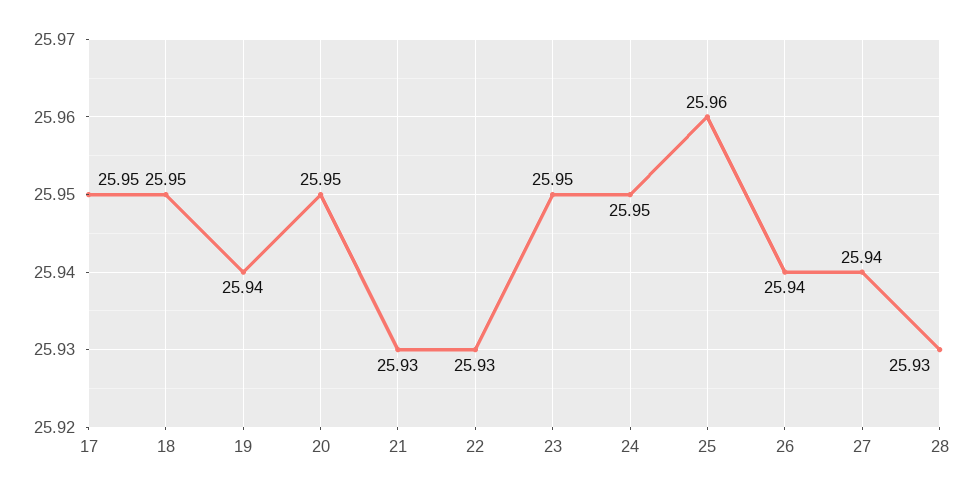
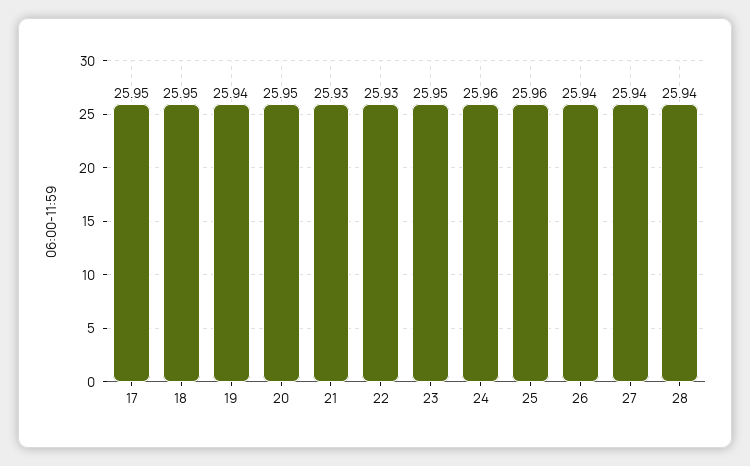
  {
    "17": 25.95,
    "18": 25.95,
    "19": 25.94,
    "20": 25.95,
    "21": 25.93,
    "22": 25.93,
    "23": 25.95,
-   "24": 25.95,
+   "24": 25.96,
    "25": 25.96,
    "26": 25.94,
    "27": 25.94,
-   "28": 25.93
+   "28": 25.94
  }

